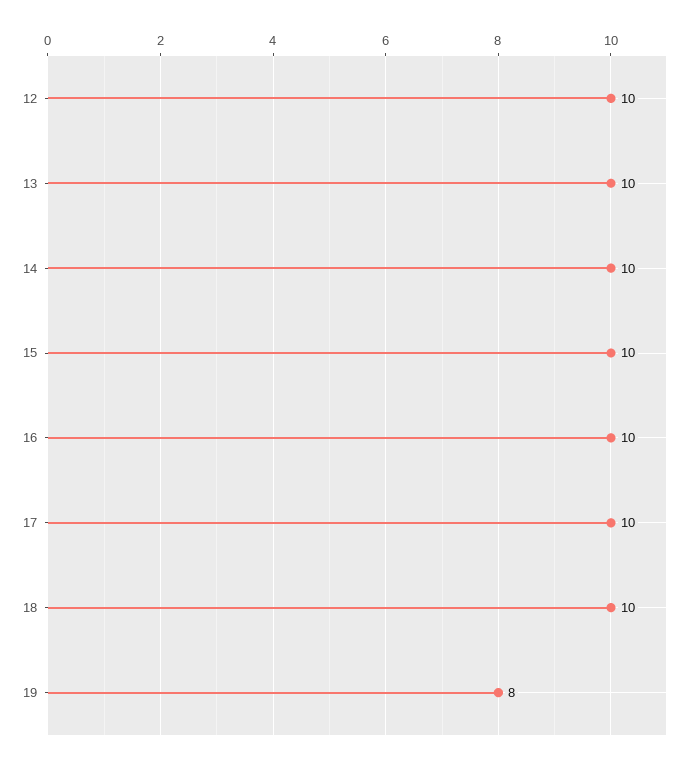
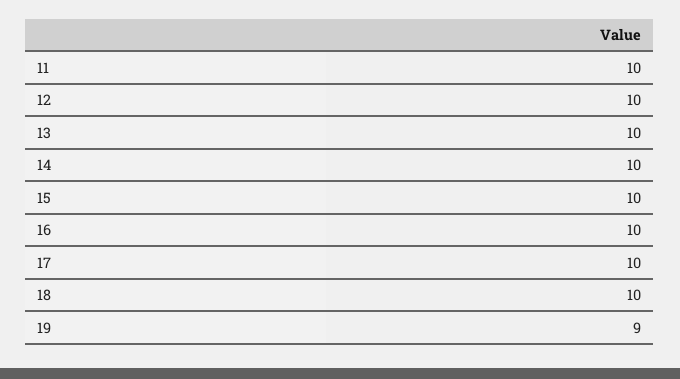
  {
    "12": 10,
    "13": 10,
    "14": 10,
    "15": 10,
    "16": 10,
    "17": 10,
    "18": 10,
-   "19": 8
+   "19": 9,
+   "11": 10
  }

